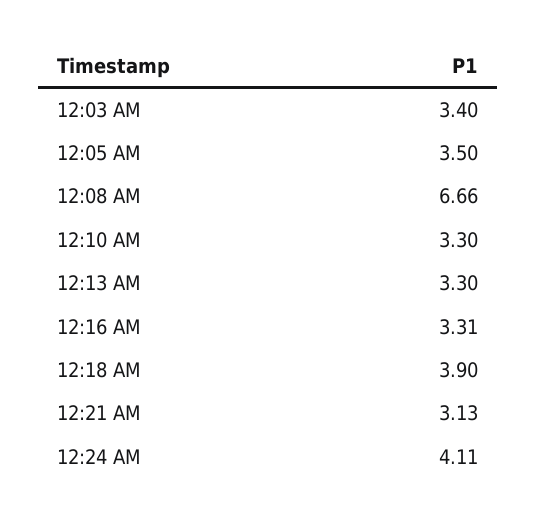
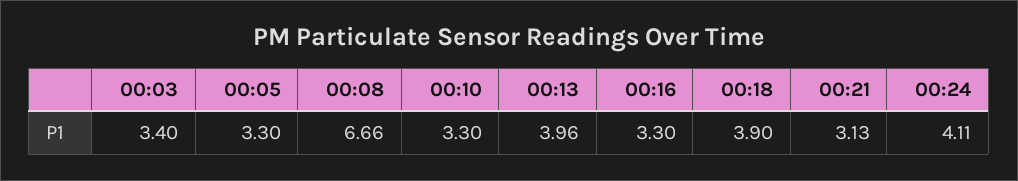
  {
    "12:03 AM": 3.4,
-   "12:05 AM": 3.5,
+   "12:05 AM": 3.3,
    "12:08 AM": 6.66,
    "12:10 AM": 3.3,
-   "12:13 AM": 3.3,
+   "12:13 AM": 3.96,
-   "12:16 AM": 3.31,
+   "12:16 AM": 3.3,
    "12:18 AM": 3.9,
    "12:21 AM": 3.13,
    "12:24 AM": 4.11
  }

